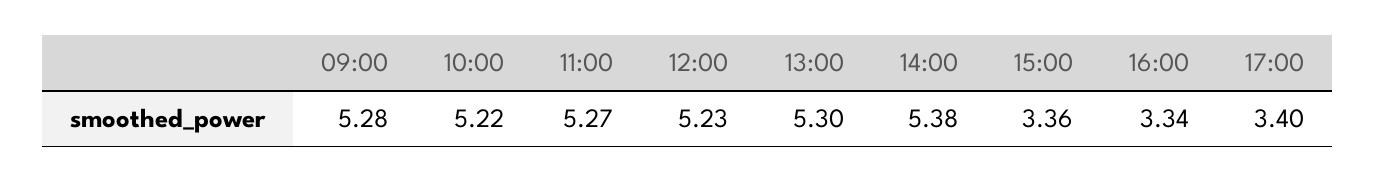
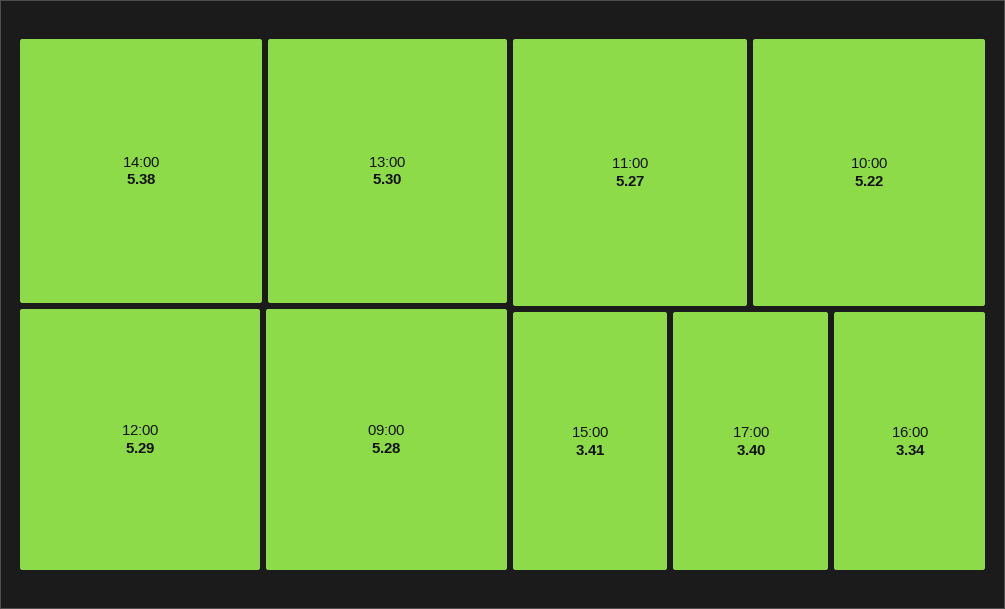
  {
    "09:00": 5.28,
    "10:00": 5.22,
    "11:00": 5.27,
-   "12:00": 5.23,
+   "12:00": 5.29,
    "13:00": 5.3,
    "14:00": 5.38,
-   "15:00": 3.36,
+   "15:00": 3.41,
    "16:00": 3.34,
    "17:00": 3.4
  }

